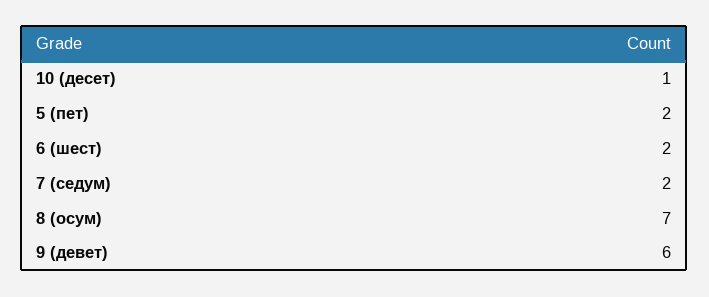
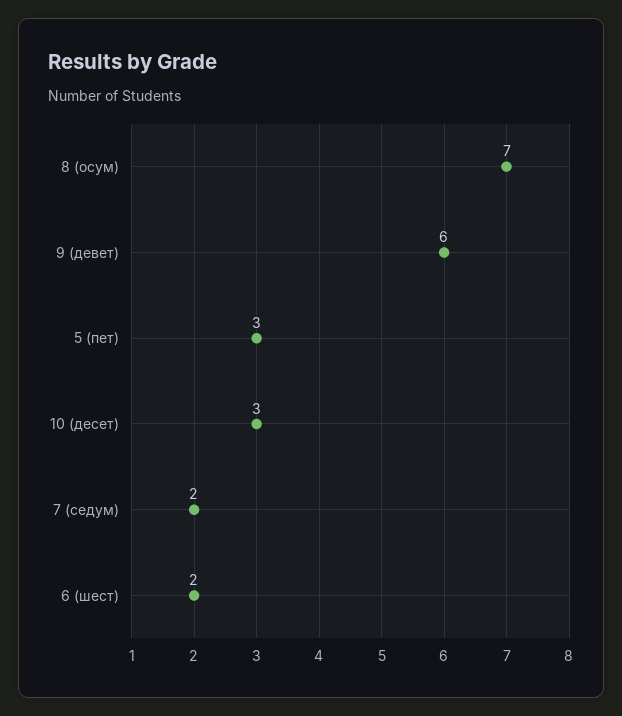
  {
-   "10 (десет)": 1,
+   "10 (десет)": 3,
-   "5 (пет)": 2,
+   "5 (пет)": 3,
    "6 (шест)": 2,
    "7 (седум)": 2,
    "8 (осум)": 7,
    "9 (девет)": 6
  }

